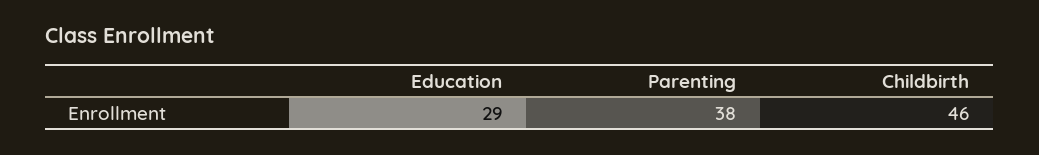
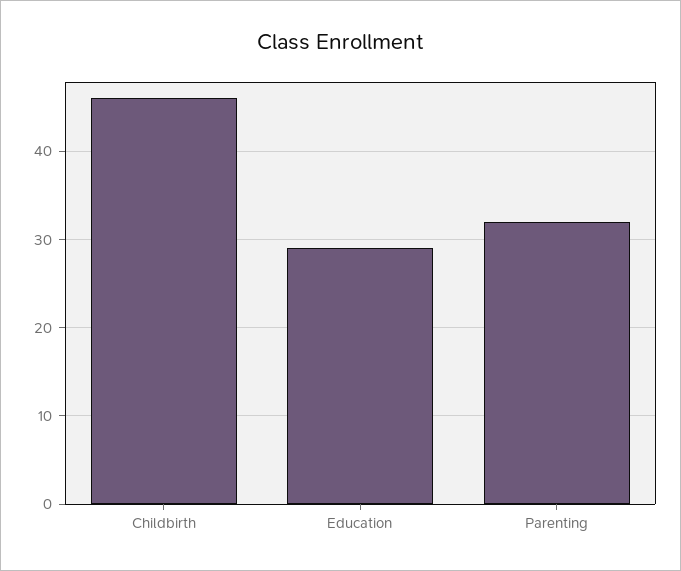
  {
    "Education": 29,
-   "Parenting": 38,
+   "Parenting": 32,
    "Childbirth": 46
  }

